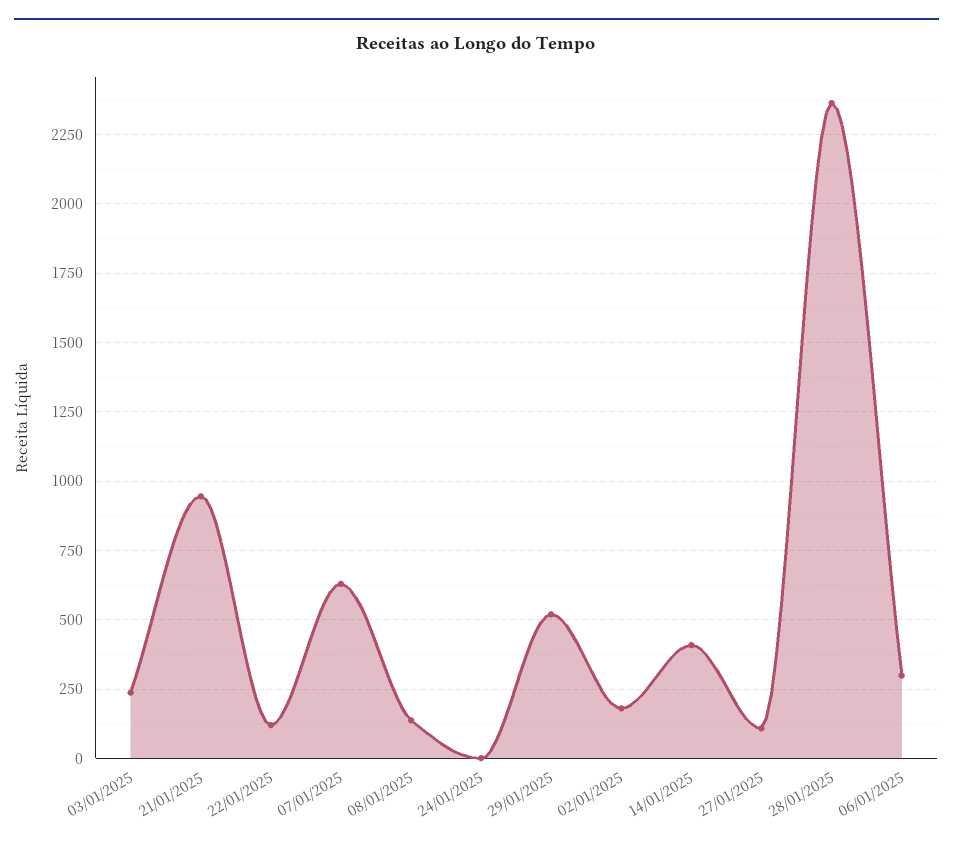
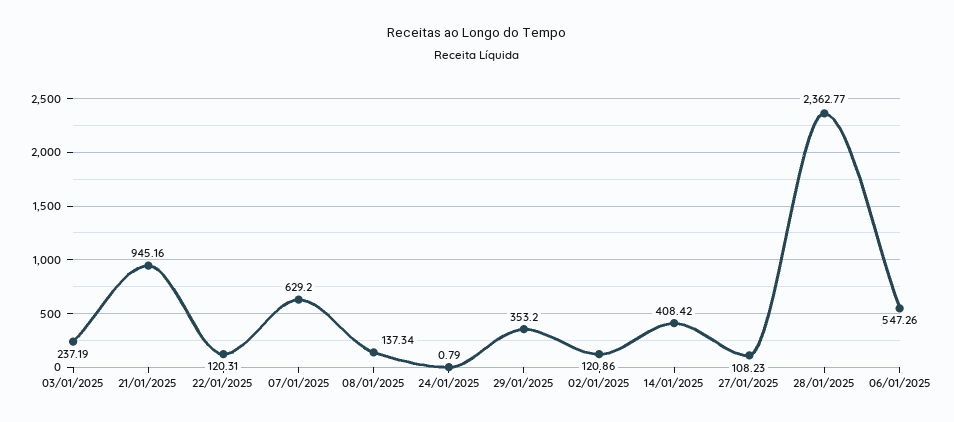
  {
    "03/01/2025": 237.19,
    "21/01/2025": 945.16,
    "22/01/2025": 120.31,
    "07/01/2025": 629.2,
    "08/01/2025": 137.34,
    "24/01/2025": 0.79,
-   "29/01/2025": 525,
+   "29/01/2025": 353.2,
-   "02/01/2025": 175,
+   "02/01/2025": 120.86,
    "14/01/2025": 408.42,
    "27/01/2025": 108.23,
    "28/01/2025": 2362.77,
-   "06/01/2025": 300
+   "06/01/2025": 547.26
  }

